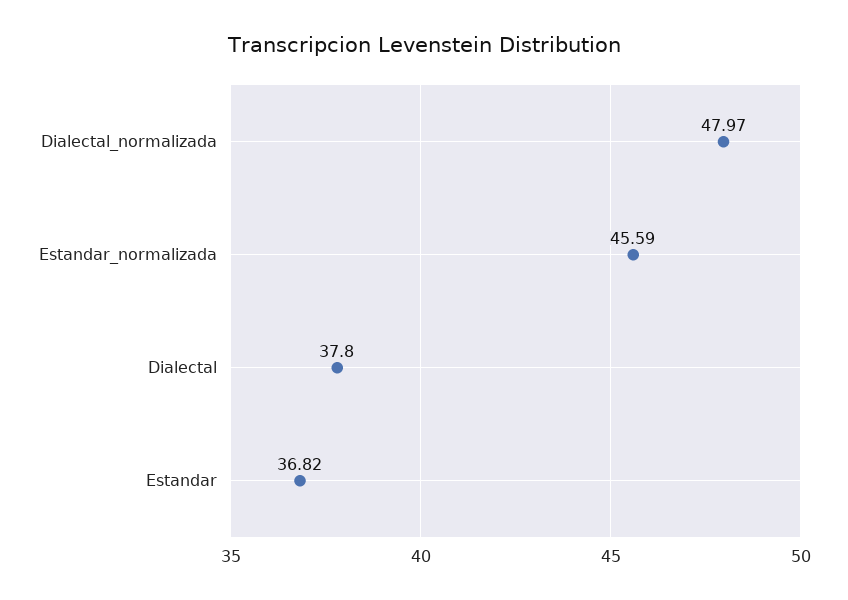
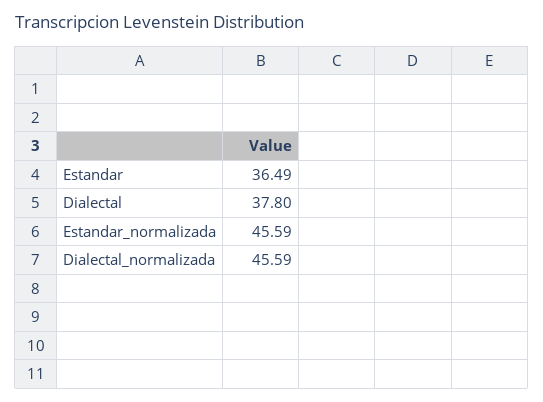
  {
-   "Dialectal_normalizada": 47.97,
+   "Dialectal_normalizada": 45.59,
    "Estandar_normalizada": 45.59,
    "Dialectal": 37.8,
-   "Estandar": 36.82
+   "Estandar": 36.49
  }

